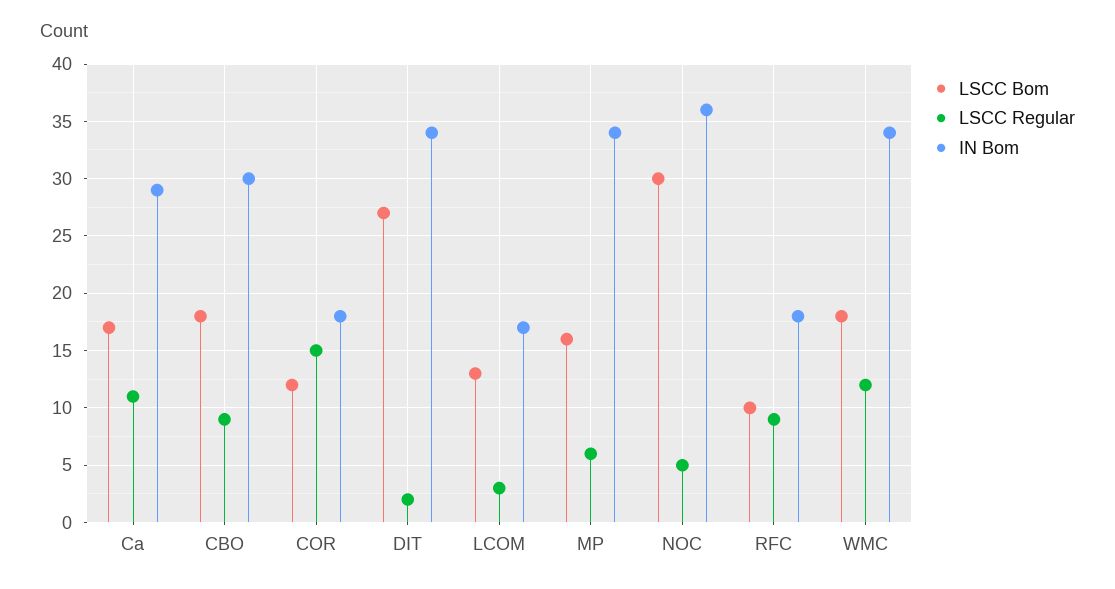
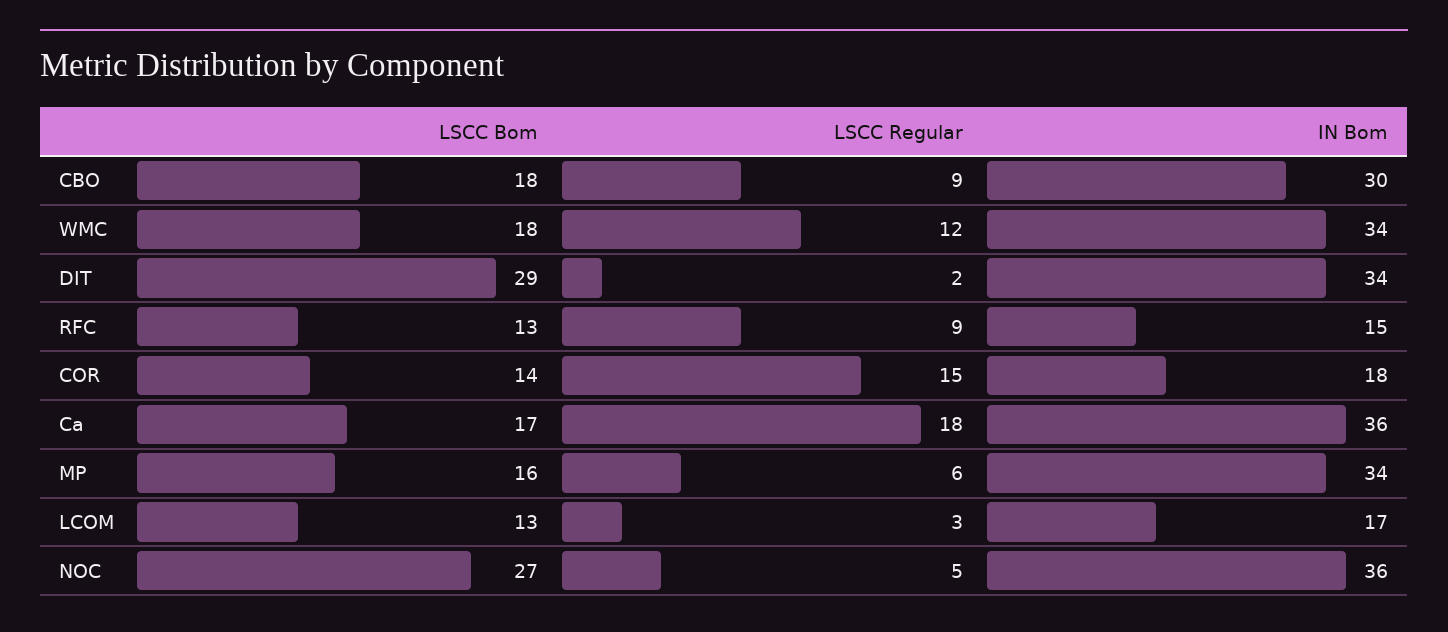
  {
    "LSCC Bom": {
      "Ca": 17,
      "CBO": 18,
-     "COR": 12,
+     "COR": 14,
-     "DIT": 27,
+     "DIT": 29,
      "LCOM": 13,
      "MP": 16,
-     "NOC": 30,
+     "NOC": 27,
-     "RFC": 10,
+     "RFC": 13,
      "WMC": 18
    },
    "LSCC Regular": {
-     "Ca": 11,
+     "Ca": 18,
      "CBO": 9,
      "COR": 15,
      "DIT": 2,
      "LCOM": 3,
      "MP": 6,
      "NOC": 5,
      "RFC": 9,
      "WMC": 12
    },
    "IN Bom": {
-     "Ca": 29,
+     "Ca": 36,
      "CBO": 30,
      "COR": 18,
      "DIT": 34,
      "LCOM": 17,
      "MP": 34,
      "NOC": 36,
-     "RFC": 18,
+     "RFC": 15,
      "WMC": 34
    }
  }

